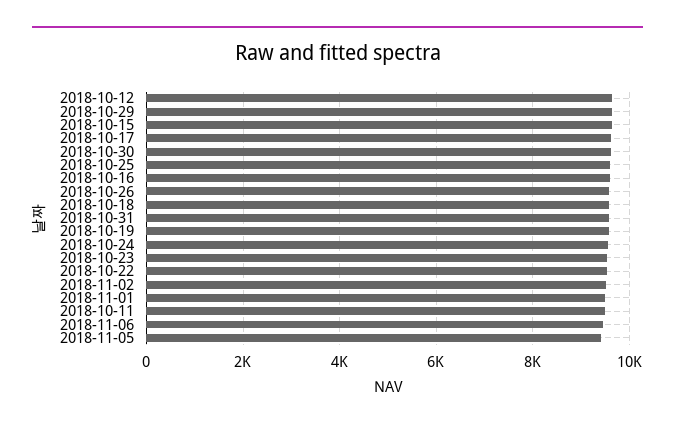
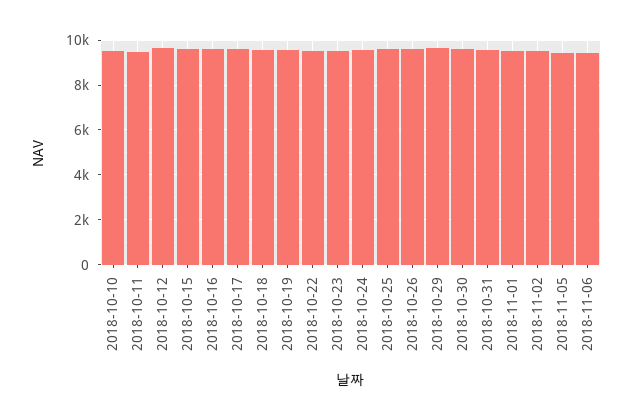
  {
    "2018-10-12": 9600,
    "2018-10-29": 9600,
    "2018-10-15": 9600,
    "2018-10-17": 9600,
    "2018-10-30": 9600,
    "2018-10-25": 9600,
    "2018-10-16": 9600,
    "2018-10-26": 9600,
    "2018-10-18": 9600,
    "2018-10-31": 9600,
    "2018-10-19": 9600,
    "2018-10-24": 9600,
    "2018-10-23": 9600,
    "2018-10-22": 9600,
    "2018-11-02": 9600,
    "2018-11-01": 9400,
    "2018-10-11": 9400,
    "2018-11-06": 9400,
-   "2018-11-05": 9400
+   "2018-11-05": 9400,
+   "2018-10-10": 9500
  }

